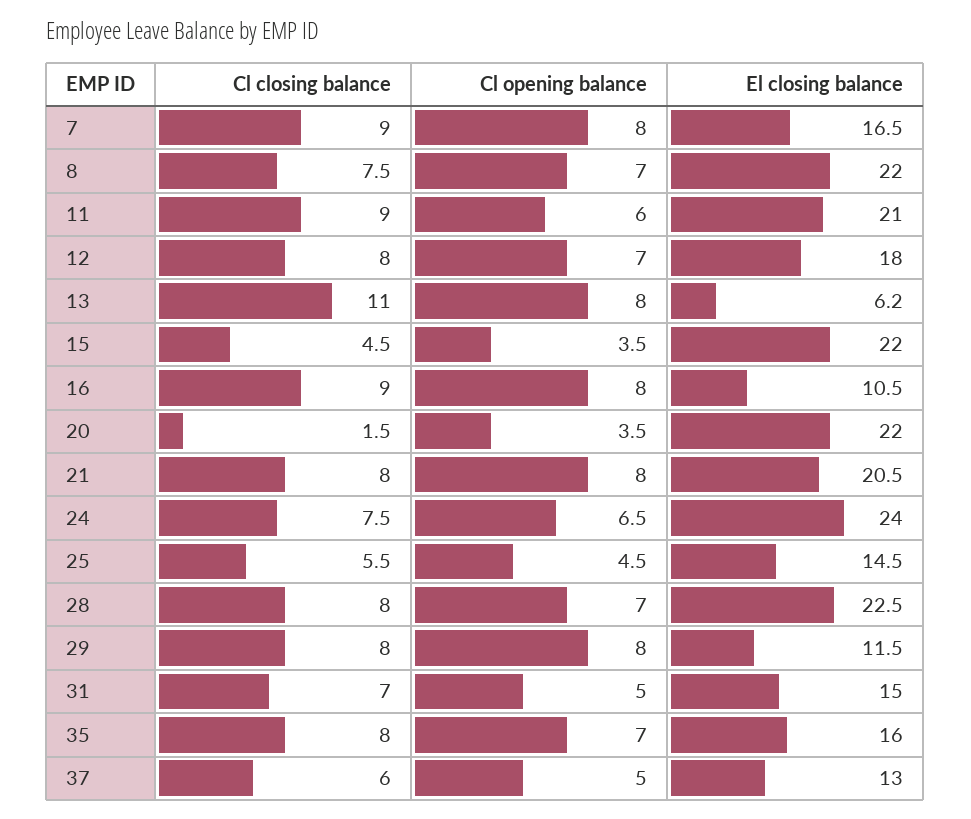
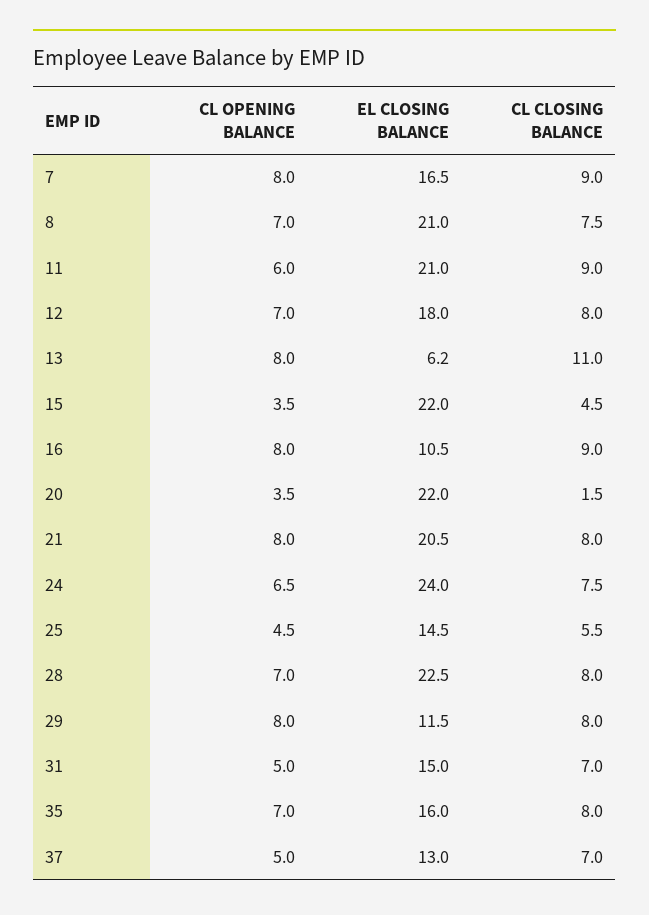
  {
    "Cl closing balance": {
      "7": 9,
      "8": 7.5,
      "11": 9,
      "12": 8,
      "13": 11,
      "15": 4.5,
      "16": 9,
      "20": 1.5,
      "21": 8,
      "24": 7.5,
      "25": 5.5,
      "28": 8,
      "29": 8,
      "31": 7,
      "35": 8,
-     "37": 6
+     "37": 7
    },
    "Cl opening balance": {
      "7": 8,
      "8": 7,
      "11": 6,
      "12": 7,
      "13": 8,
      "15": 3.5,
      "16": 8,
      "20": 3.5,
      "21": 8,
      "24": 6.5,
      "25": 4.5,
      "28": 7,
      "29": 8,
      "31": 5,
      "35": 7,
      "37": 5
    },
    "El closing balance": {
      "7": 16.5,
-     "8": 22,
+     "8": 21,
      "11": 21,
      "12": 18,
      "13": 6.2,
      "15": 22,
      "16": 10.5,
      "20": 22,
      "21": 20.5,
      "24": 24,
      "25": 14.5,
      "28": 22.5,
      "29": 11.5,
      "31": 15,
      "35": 16,
      "37": 13
    }
  }

